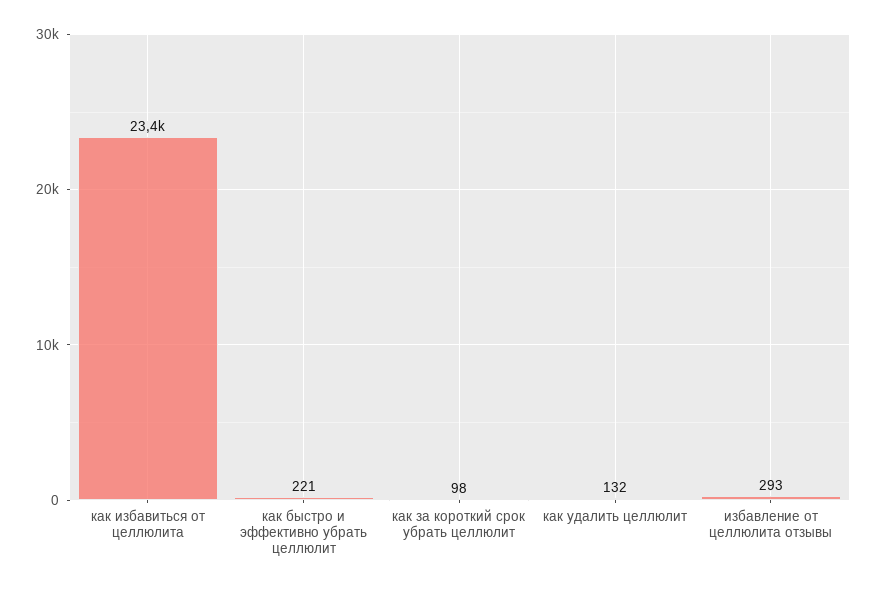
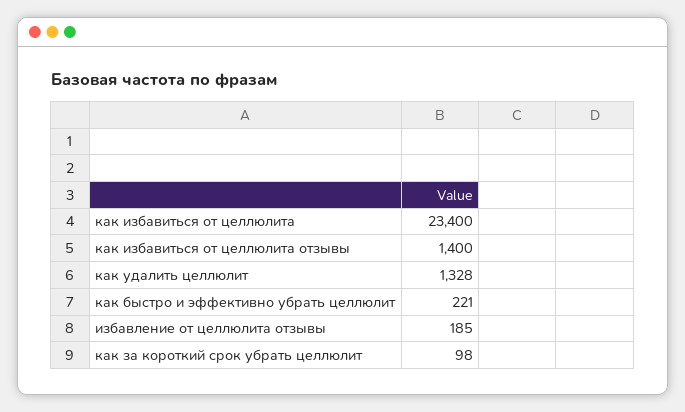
  {
    "как избавиться от целлюлита": 23400,
    "как быстро и эффективно убрать целлюлит": 221,
    "как за короткий срок убрать целлюлит": 98,
-   "как удалить целлюлит": 132,
+   "как удалить целлюлит": 1328,
-   "избавление от целлюлита отзывы": 293
+   "избавление от целлюлита отзывы": 185,
+   "как избавиться от целлюлита отзывы": 1400
  }

